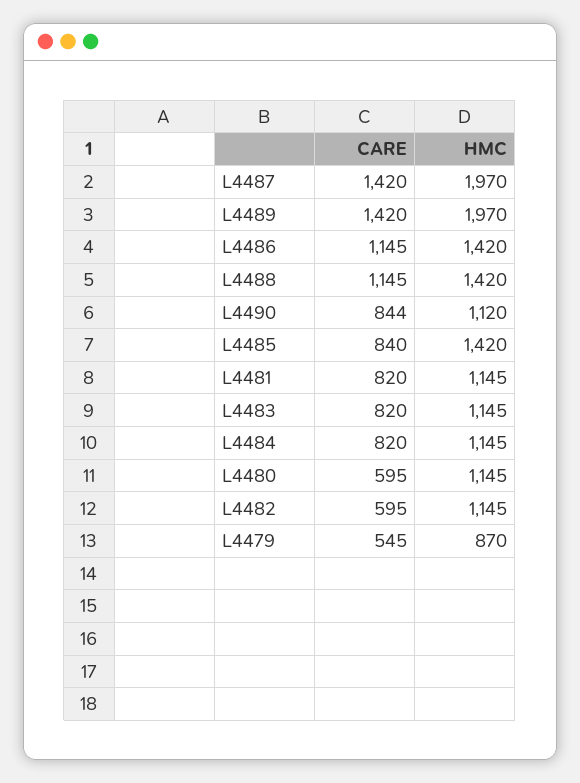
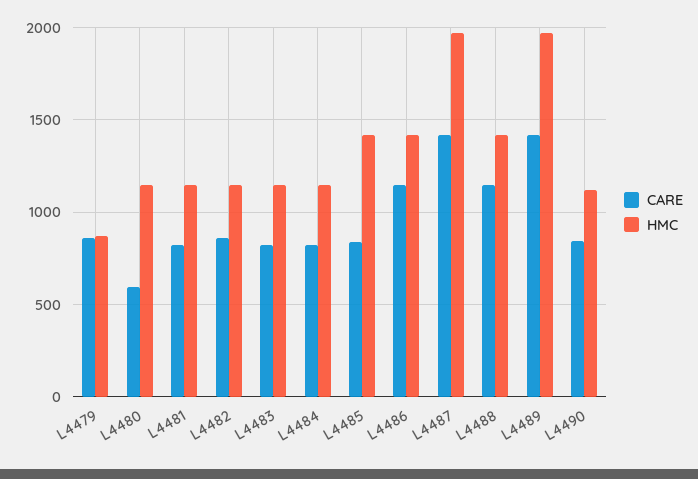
  {
    "CARE": {
      "L4487": 1420,
      "L4489": 1420,
      "L4486": 1145,
      "L4488": 1145,
      "L4490": 844,
      "L4485": 840,
      "L4481": 820,
      "L4483": 820,
      "L4484": 820,
      "L4480": 595,
-     "L4482": 595,
+     "L4482": 850,
-     "L4479": 545
+     "L4479": 850
    },
    "HMC": {
      "L4487": 1970,
      "L4489": 1970,
      "L4486": 1420,
      "L4488": 1420,
      "L4490": 1120,
      "L4485": 1420,
      "L4481": 1145,
      "L4483": 1145,
      "L4484": 1145,
      "L4480": 1145,
      "L4482": 1145,
      "L4479": 870
    }
  }

